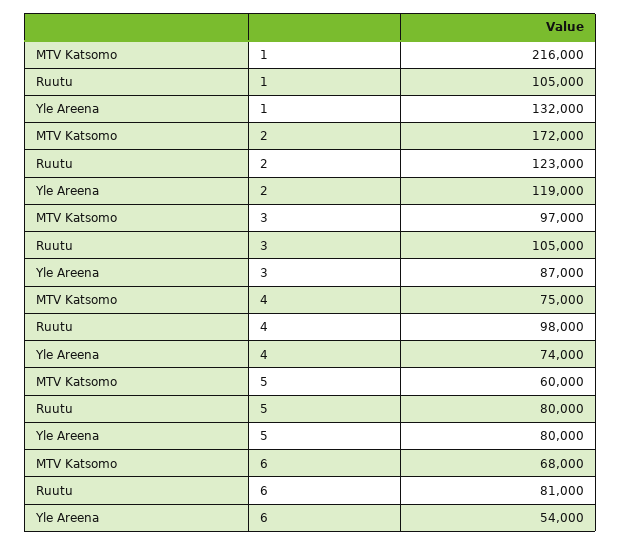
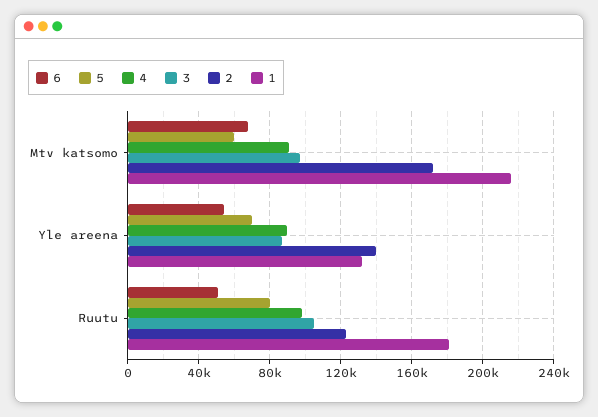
  {
    "1": {
      "MTV Katsomo": 216000,
-     "Ruutu": 105000,
+     "Ruutu": 180000,
      "Yle Areena": 132000
    },
    "2": {
      "MTV Katsomo": 172000,
      "Ruutu": 123000,
-     "Yle Areena": 119000
+     "Yle Areena": 140000
    },
    "3": {
      "MTV Katsomo": 97000,
      "Ruutu": 105000,
      "Yle Areena": 87000
    },
    "4": {
-     "MTV Katsomo": 75000,
+     "MTV Katsomo": 90000,
      "Ruutu": 98000,
-     "Yle Areena": 74000
+     "Yle Areena": 90000
    },
    "5": {
      "MTV Katsomo": 60000,
      "Ruutu": 80000,
-     "Yle Areena": 80000
+     "Yle Areena": 70000
    },
    "6": {
      "MTV Katsomo": 68000,
-     "Ruutu": 81000,
+     "Ruutu": 50000,
      "Yle Areena": 54000
    }
  }

